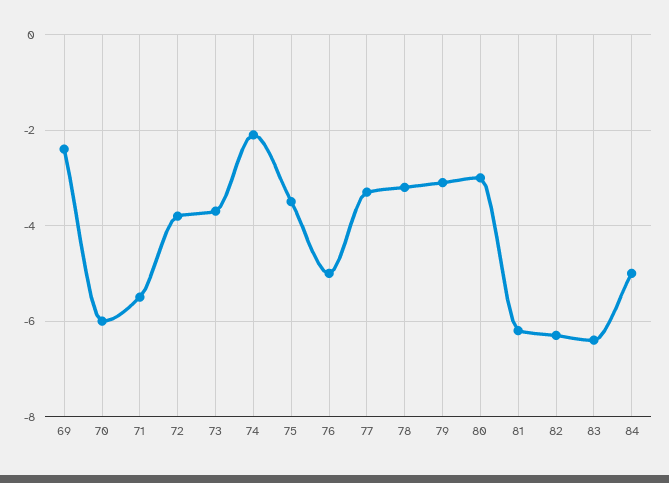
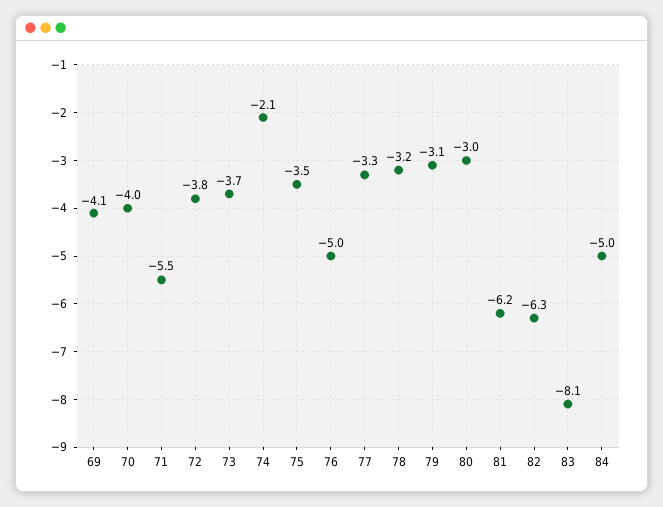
  {
-   "69": -2.5,
+   "69": -4.1,
-   "70": -6,
+   "70": -4,
    "71": -5.5,
    "72": -3.8,
    "73": -3.7,
    "74": -2.1,
    "75": -3.5,
    "76": -5,
    "77": -3.3,
    "78": -3.2,
    "79": -3.1,
    "80": -3,
    "81": -6.2,
    "82": -6.3,
-   "83": -6.5,
+   "83": -8.1,
    "84": -5
  }

